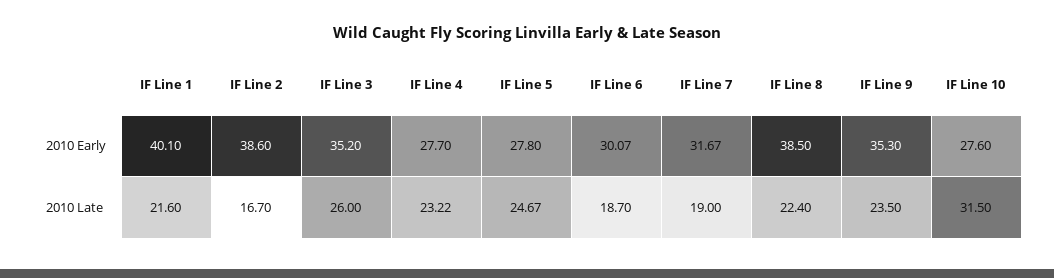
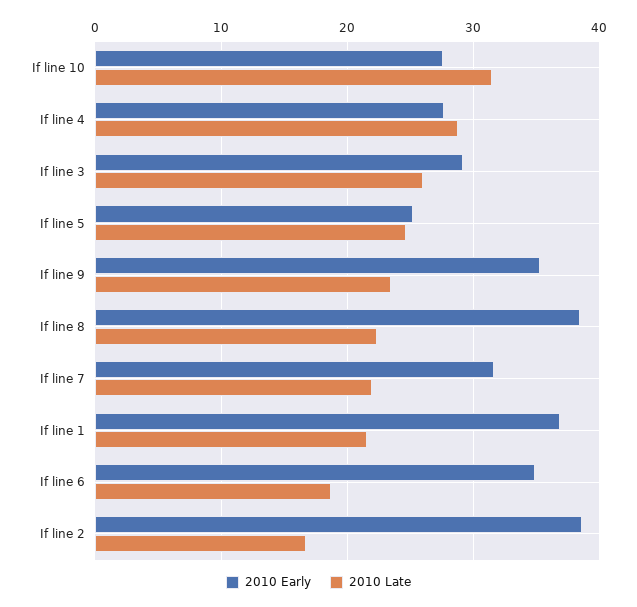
  {
    "2010 Early": {
-     "IF Line 1": 40.1,
+     "IF Line 1": 37,
      "IF Line 2": 38.6,
-     "IF Line 3": 35.2,
+     "IF Line 3": 29,
      "IF Line 4": 27.7,
-     "IF Line 5": 27.8,
+     "IF Line 5": 25,
-     "IF Line 6": 30.07,
+     "IF Line 6": 35,
      "IF Line 7": 31.67,
      "IF Line 8": 38.5,
      "IF Line 9": 35.3,
      "IF Line 10": 27.6
    },
    "2010 Late": {
      "IF Line 1": 21.6,
      "IF Line 2": 16.7,
      "IF Line 3": 26,
-     "IF Line 4": 23.22,
+     "IF Line 4": 29,
      "IF Line 5": 24.67,
      "IF Line 6": 18.7,
-     "IF Line 7": 19,
+     "IF Line 7": 22,
      "IF Line 8": 22.4,
      "IF Line 9": 23.5,
      "IF Line 10": 31.5
    }
  }

